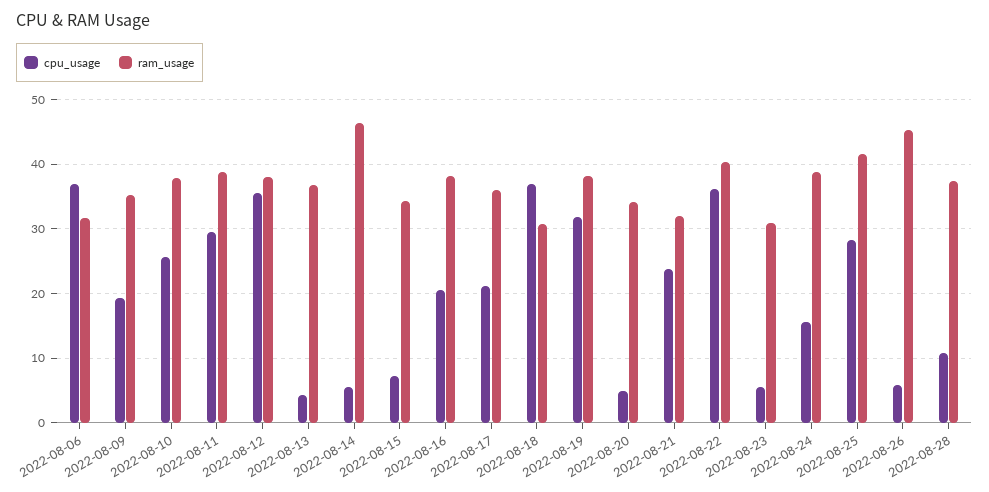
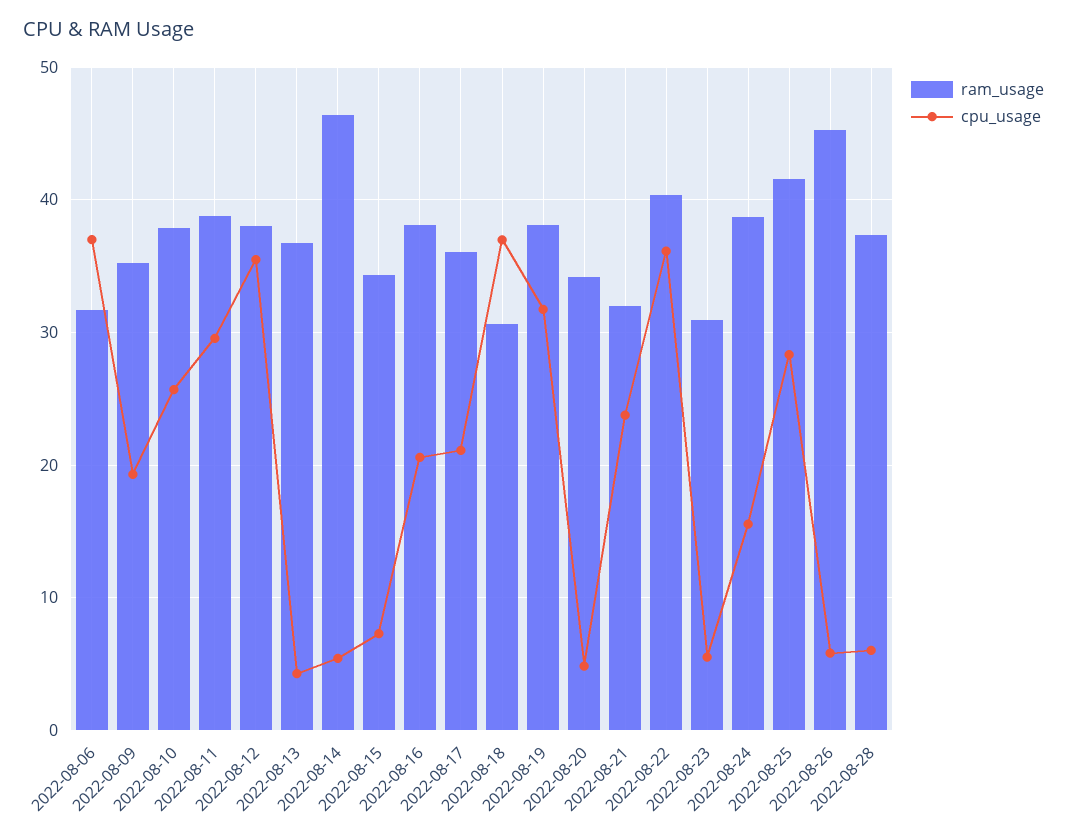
  {
    "cpu_usage": {
      "2022-08-06": 37,
      "2022-08-09": 19,
      "2022-08-10": 26,
      "2022-08-11": 30,
      "2022-08-12": 35,
      "2022-08-13": 4,
      "2022-08-14": 5,
      "2022-08-15": 7,
      "2022-08-16": 21,
      "2022-08-17": 21,
      "2022-08-18": 37,
      "2022-08-19": 32,
      "2022-08-20": 5,
      "2022-08-21": 24,
      "2022-08-22": 36,
      "2022-08-23": 6,
      "2022-08-24": 16,
      "2022-08-25": 28,
      "2022-08-26": 6,
-     "2022-08-28": 11
+     "2022-08-28": 6
    },
    "ram_usage": {
      "2022-08-06": 32,
      "2022-08-09": 35,
      "2022-08-10": 38,
      "2022-08-11": 39,
      "2022-08-12": 38,
      "2022-08-13": 37,
      "2022-08-14": 46,
      "2022-08-15": 34,
      "2022-08-16": 38,
      "2022-08-17": 36,
      "2022-08-18": 31,
      "2022-08-19": 38,
      "2022-08-20": 34,
      "2022-08-21": 32,
      "2022-08-22": 40,
      "2022-08-23": 31,
      "2022-08-24": 39,
      "2022-08-25": 42,
      "2022-08-26": 45,
      "2022-08-28": 37
    }
  }

